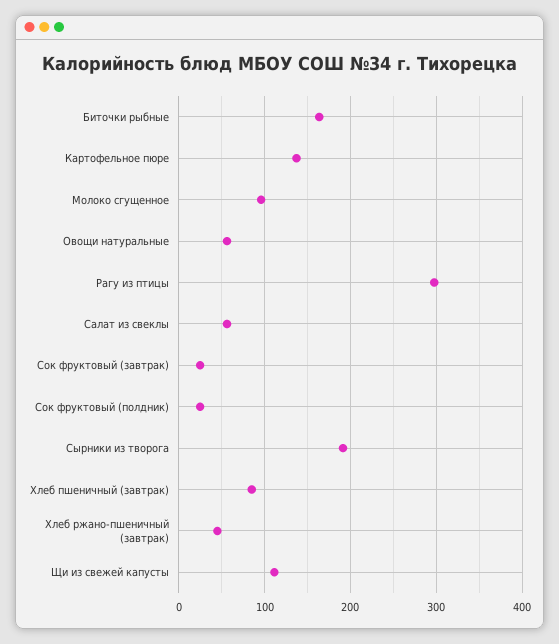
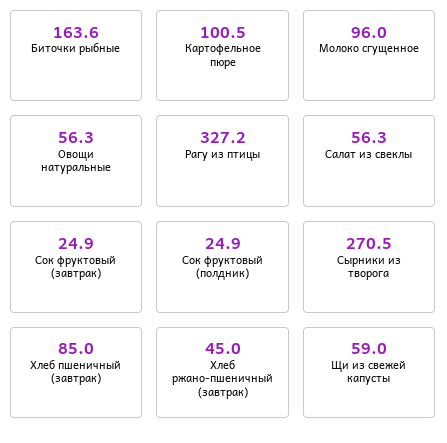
  {
    "Биточки рыбные": 163.6,
-   "Картофельное пюре": 140,
+   "Картофельное пюре": 100.5,
    "Молоко сгущенное": 96,
    "Овощи натуральные": 56.3,
-   "Рагу из птицы": 300,
+   "Рагу из птицы": 327.2,
    "Салат из свеклы": 56.3,
    "Сок фруктовый (завтрак)": 24.9,
    "Сок фруктовый (полдник)": 24.9,
-   "Сырники из творога": 190,
+   "Сырники из творога": 270.5,
    "Хлеб пшеничный (завтрак)": 85,
    "Хлеб ржано-пшеничный (завтрак)": 45,
-   "Щи из свежей капусты": 110
+   "Щи из свежей капусты": 59
  }

